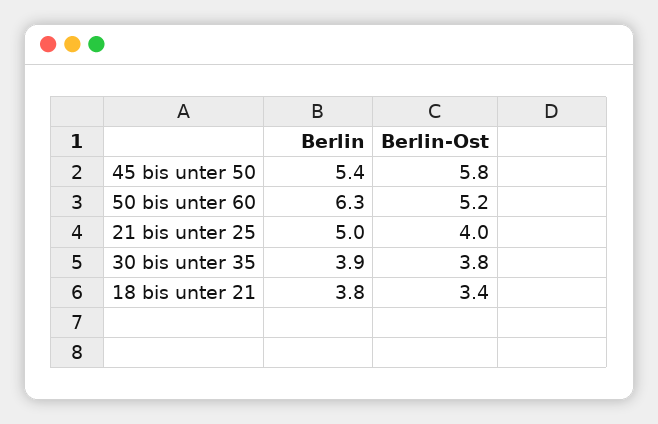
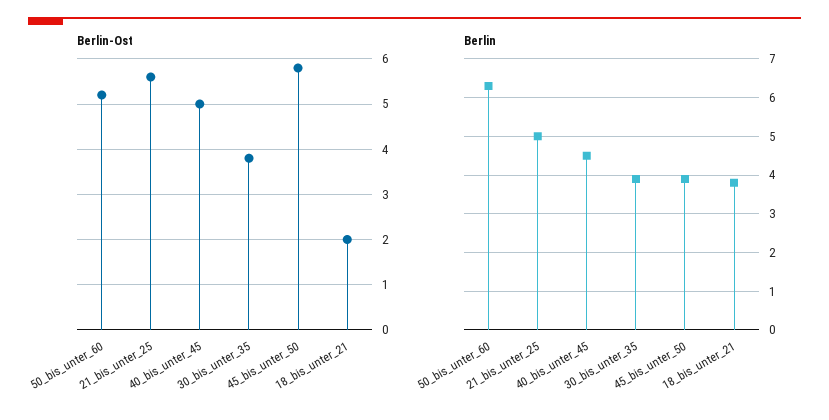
  {
    "Berlin": {
-     "45 bis unter 50": 5.4,
+     "45 bis unter 50": 4,
      "50 bis unter 60": 6.3,
      "21 bis unter 25": 5,
      "30 bis unter 35": 3.9,
-     "18 bis unter 21": 3.8
+     "18 bis unter 21": 3.8,
+     "40_bis_unter_45": 4.5
    },
    "Berlin-Ost": {
      "45 bis unter 50": 5.8,
      "50 bis unter 60": 5.2,
-     "21 bis unter 25": 4,
+     "21 bis unter 25": 5.5,
      "30 bis unter 35": 3.8,
-     "18 bis unter 21": 3.4
+     "18 bis unter 21": 2,
+     "40_bis_unter_45": 5
    }
  }

